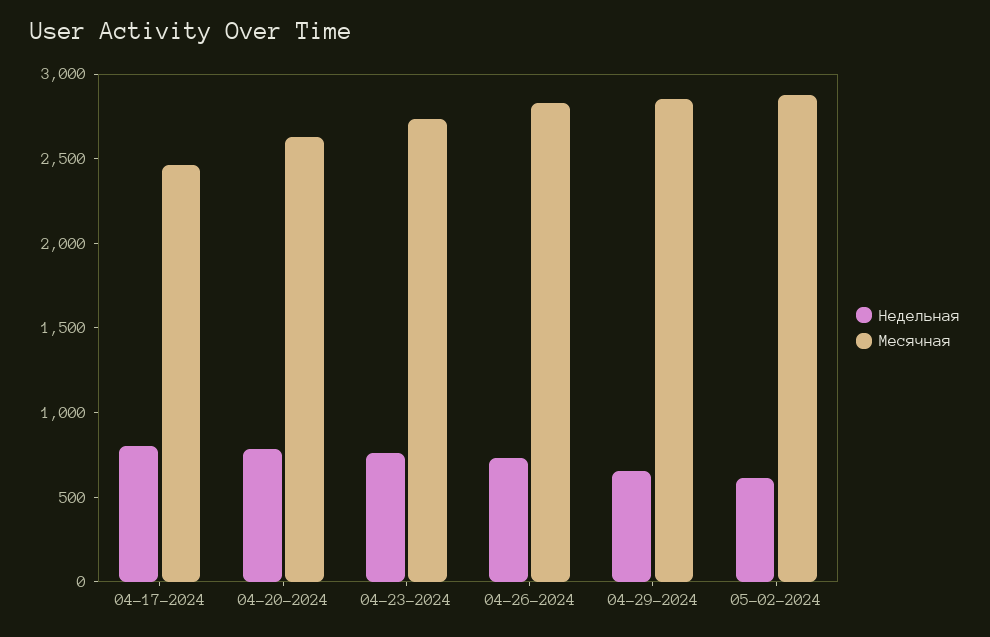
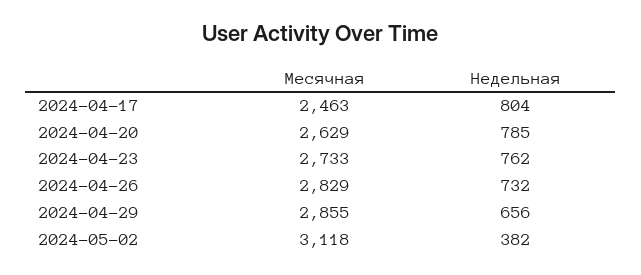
  {
    "Недельная": {
      "04-17-2024": 804,
      "04-20-2024": 785,
      "04-23-2024": 762,
      "04-26-2024": 732,
      "04-29-2024": 656,
-     "05-02-2024": 600
+     "05-02-2024": 382
    },
    "Месячная": {
      "04-17-2024": 2463,
      "04-20-2024": 2629,
      "04-23-2024": 2733,
      "04-26-2024": 2829,
      "04-29-2024": 2855,
-     "05-02-2024": 2900
+     "05-02-2024": 3118
    }
  }

